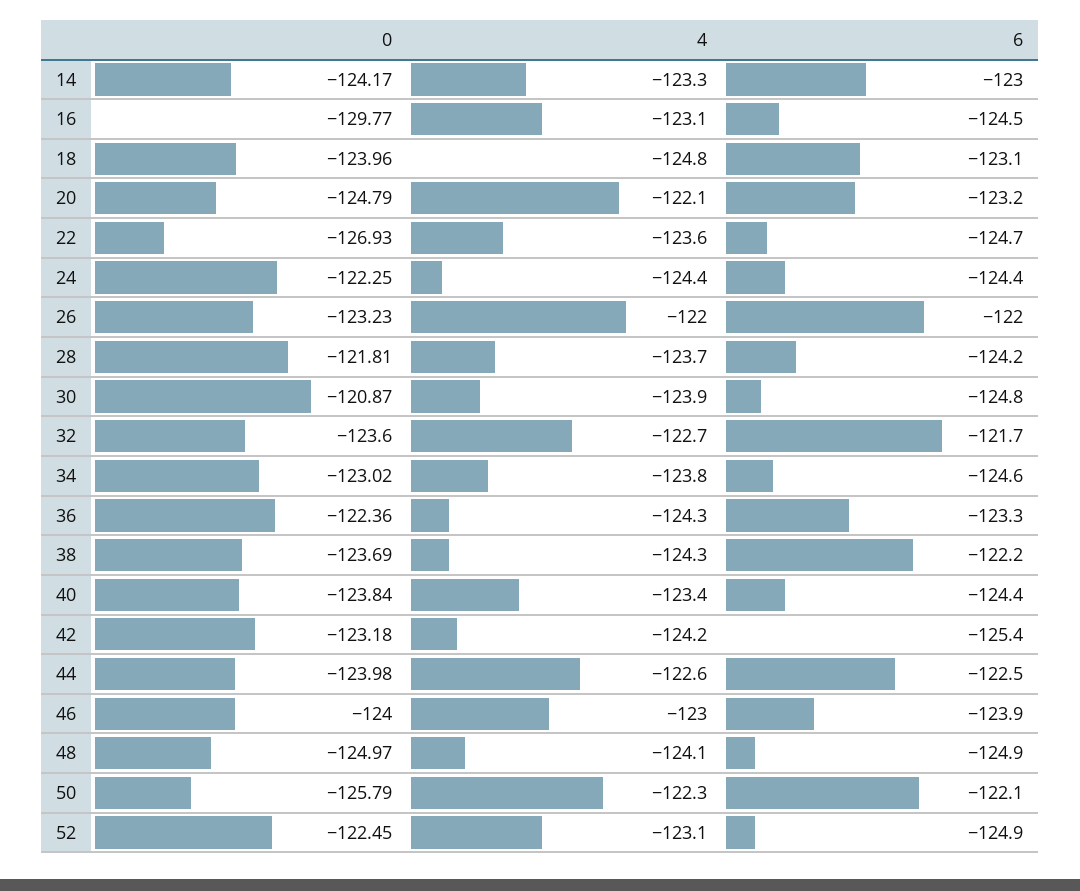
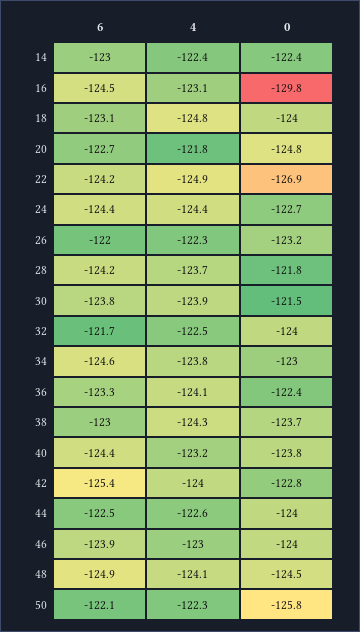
  {
    "0": {
-     "14": -124.17,
+     "14": -122.4,
      "16": -129.77,
      "18": -123.96,
      "20": -124.79,
      "22": -126.93,
-     "24": -122.25,
+     "24": -122.7,
      "26": -123.23,
      "28": -121.81,
-     "30": -120.87,
+     "30": -121.5,
-     "32": -123.6,
+     "32": -124,
      "34": -123.02,
      "36": -122.36,
      "38": -123.69,
      "40": -123.84,
-     "42": -123.18,
+     "42": -122.8,
      "44": -123.98,
      "46": -124,
-     "48": -124.97,
+     "48": -124.5,
-     "50": -125.79,
+     "50": -125.79
-     "52": -122.45
    },
    "4": {
-     "14": -123.3,
+     "14": -122.4,
      "16": -123.1,
      "18": -124.8,
-     "20": -122.1,
+     "20": -121.8,
-     "22": -123.6,
+     "22": -124.9,
      "24": -124.4,
-     "26": -122,
+     "26": -122.3,
      "28": -123.7,
      "30": -123.9,
-     "32": -122.7,
+     "32": -122.5,
      "34": -123.8,
-     "36": -124.3,
+     "36": -124.1,
      "38": -124.3,
-     "40": -123.4,
+     "40": -123.2,
-     "42": -124.2,
+     "42": -124,
      "44": -122.6,
      "46": -123,
      "48": -124.1,
-     "50": -122.3,
+     "50": -122.3
-     "52": -123.1
    },
    "6": {
      "14": -123,
      "16": -124.5,
      "18": -123.1,
-     "20": -123.2,
+     "20": -122.7,
-     "22": -124.7,
+     "22": -124.2,
      "24": -124.4,
      "26": -122,
      "28": -124.2,
-     "30": -124.8,
+     "30": -123.8,
      "32": -121.7,
      "34": -124.6,
      "36": -123.3,
-     "38": -122.2,
+     "38": -123,
      "40": -124.4,
      "42": -125.4,
      "44": -122.5,
      "46": -123.9,
      "48": -124.9,
-     "50": -122.1,
+     "50": -122.1
-     "52": -124.9
    }
  }

